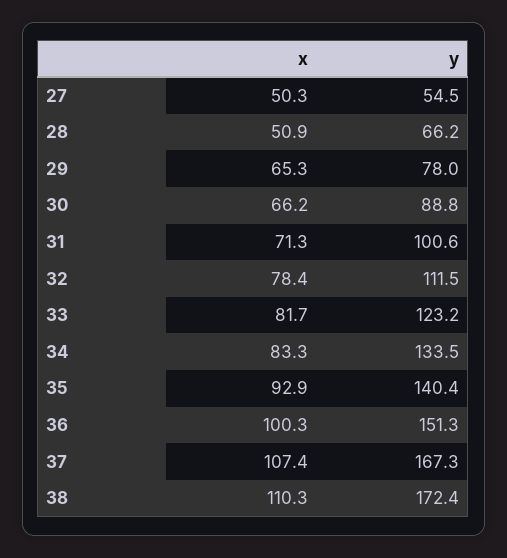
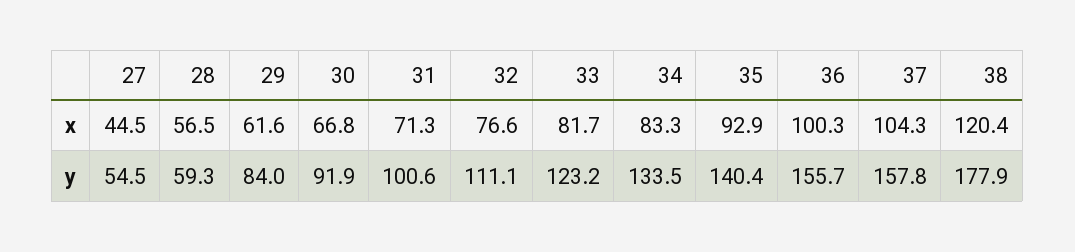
  {
    "x": {
-     "27": 50.3,
+     "27": 44.5,
-     "28": 50.9,
+     "28": 56.5,
-     "29": 65.3,
+     "29": 61.6,
-     "30": 66.2,
+     "30": 66.8,
      "31": 71.3,
-     "32": 78.4,
+     "32": 76.6,
      "33": 81.7,
      "34": 83.3,
      "35": 92.9,
      "36": 100.3,
-     "37": 107.4,
+     "37": 104.3,
-     "38": 110.3
+     "38": 120.4
    },
    "y": {
      "27": 54.5,
-     "28": 66.2,
+     "28": 59.3,
-     "29": 78,
+     "29": 84,
-     "30": 88.8,
+     "30": 91.9,
      "31": 100.6,
-     "32": 111.5,
+     "32": 111.1,
      "33": 123.2,
      "34": 133.5,
      "35": 140.4,
-     "36": 151.3,
+     "36": 155.7,
-     "37": 167.3,
+     "37": 157.8,
-     "38": 172.4
+     "38": 177.9
    }
  }

